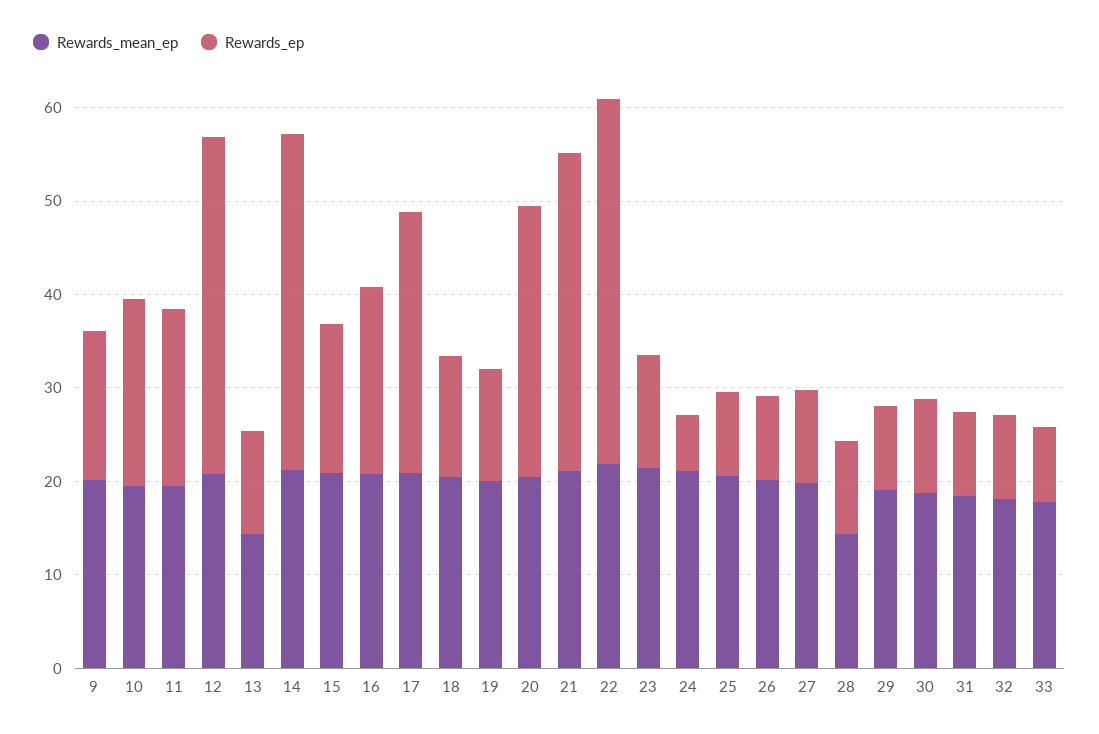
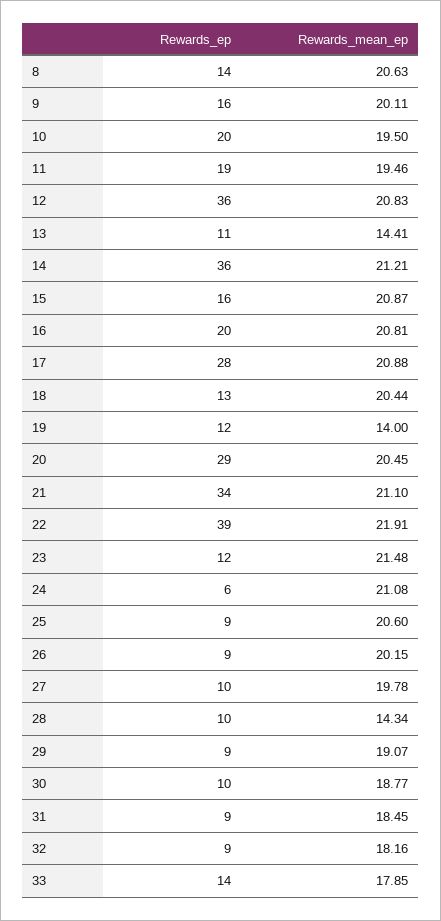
  {
    "Rewards_mean_ep": {
      "9": 20.11,
      "10": 19.5,
      "11": 19.46,
      "12": 20.83,
      "13": 14.41,
      "14": 21.21,
      "15": 20.87,
      "16": 20.81,
      "17": 20.88,
      "18": 20.44,
-     "19": 20,
+     "19": 14,
      "20": 20.45,
      "21": 21.1,
      "22": 21.91,
      "23": 21.48,
      "24": 21.08,
      "25": 20.6,
      "26": 20.15,
      "27": 19.78,
      "28": 14.34,
      "29": 19.07,
      "30": 18.77,
      "31": 18.45,
      "32": 18.16,
-     "33": 17.85
+     "33": 17.85,
+     "8": 20.63
    },
    "Rewards_ep": {
      "9": 16,
      "10": 20,
      "11": 19,
      "12": 36,
      "13": 11,
      "14": 36,
      "15": 16,
      "16": 20,
      "17": 28,
      "18": 13,
      "19": 12,
      "20": 29,
      "21": 34,
      "22": 39,
      "23": 12,
      "24": 6,
      "25": 9,
      "26": 9,
      "27": 10,
      "28": 10,
      "29": 9,
      "30": 10,
      "31": 9,
      "32": 9,
-     "33": 8
+     "33": 14,
+     "8": 14
    }
  }

